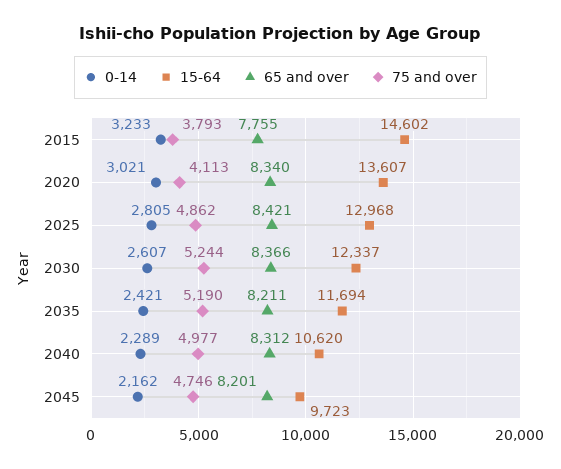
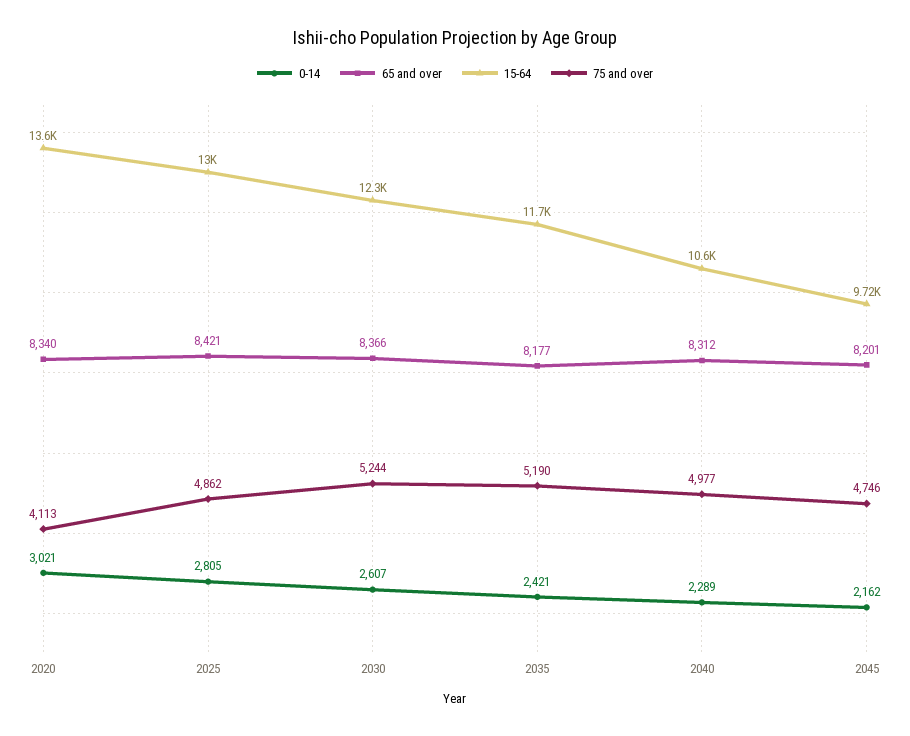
  {
    "0-14": {
-     "2015": 3233,
      "2020": 3021,
      "2025": 2805,
      "2030": 2607,
      "2035": 2421,
      "2040": 2289,
      "2045": 2162
    },
    "15-64": {
-     "2015": 14602,
      "2020": 13607,
      "2025": 12968,
      "2030": 12337,
      "2035": 11694,
      "2040": 10620,
      "2045": 9723
    },
    "65 and over": {
-     "2015": 7755,
      "2020": 8340,
      "2025": 8421,
      "2030": 8366,
-     "2035": 8211,
+     "2035": 8177,
      "2040": 8312,
      "2045": 8201
    },
    "75 and over": {
-     "2015": 3793,
      "2020": 4113,
      "2025": 4862,
      "2030": 5244,
      "2035": 5190,
      "2040": 4977,
      "2045": 4746
    }
  }

